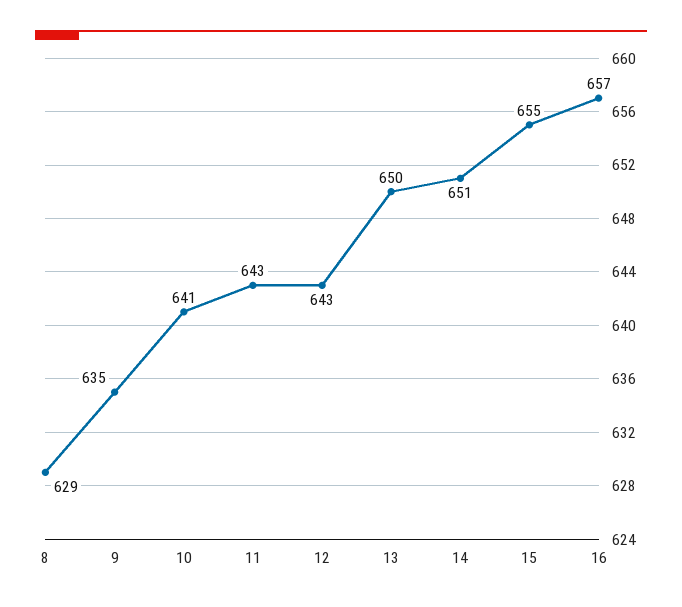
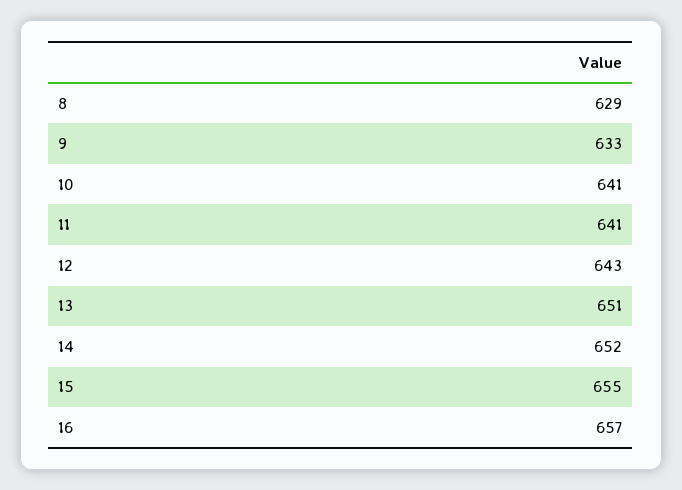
  {
    "8": 629,
-   "9": 635,
+   "9": 633,
    "10": 641,
-   "11": 643,
+   "11": 641,
    "12": 643,
-   "13": 650,
+   "13": 651,
-   "14": 651,
+   "14": 652,
    "15": 655,
    "16": 657
  }

